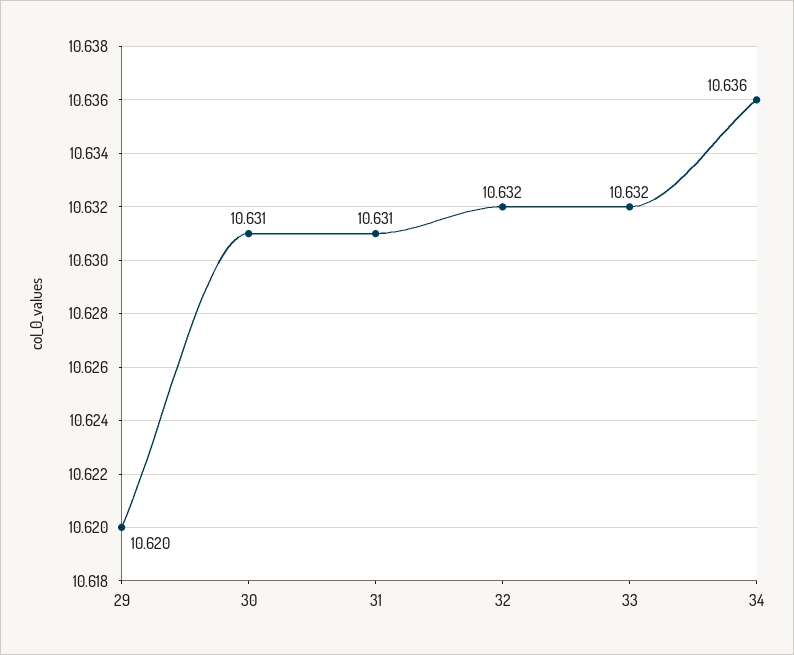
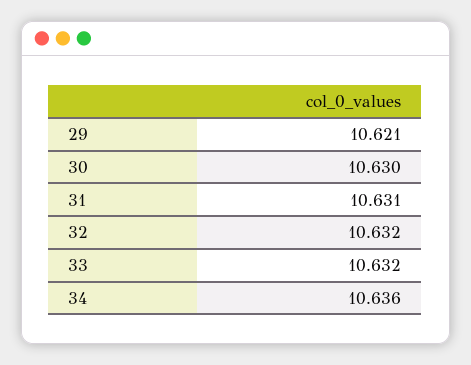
  {
-   "29": 10.62,
+   "29": 10.621,
-   "30": 10.631,
+   "30": 10.63,
    "31": 10.631,
    "32": 10.632,
    "33": 10.632,
    "34": 10.636
  }

